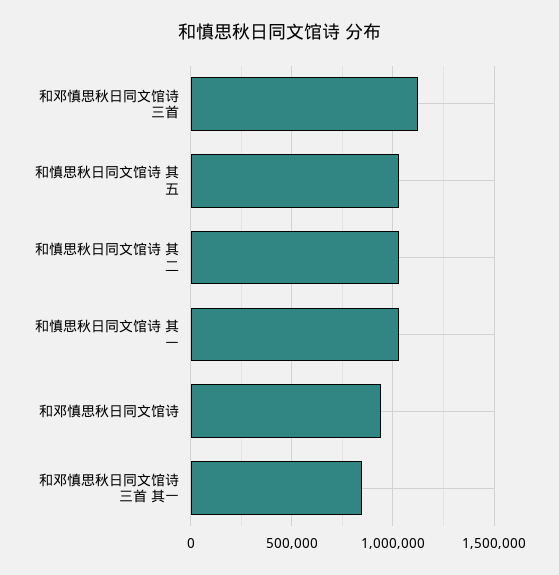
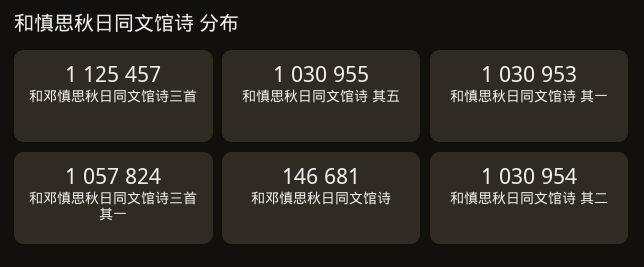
  {
    "和邓慎思秋日同文馆诗三首": 1125457,
    "和慎思秋日同文馆诗 其五": 1030955,
    "和慎思秋日同文馆诗 其二": 1030954,
    "和慎思秋日同文馆诗 其一": 1030953,
-   "和邓慎思秋日同文馆诗": 950000,
+   "和邓慎思秋日同文馆诗": 146681,
-   "和邓慎思秋日同文馆诗三首 其一": 850000
+   "和邓慎思秋日同文馆诗三首 其一": 1057824
  }

